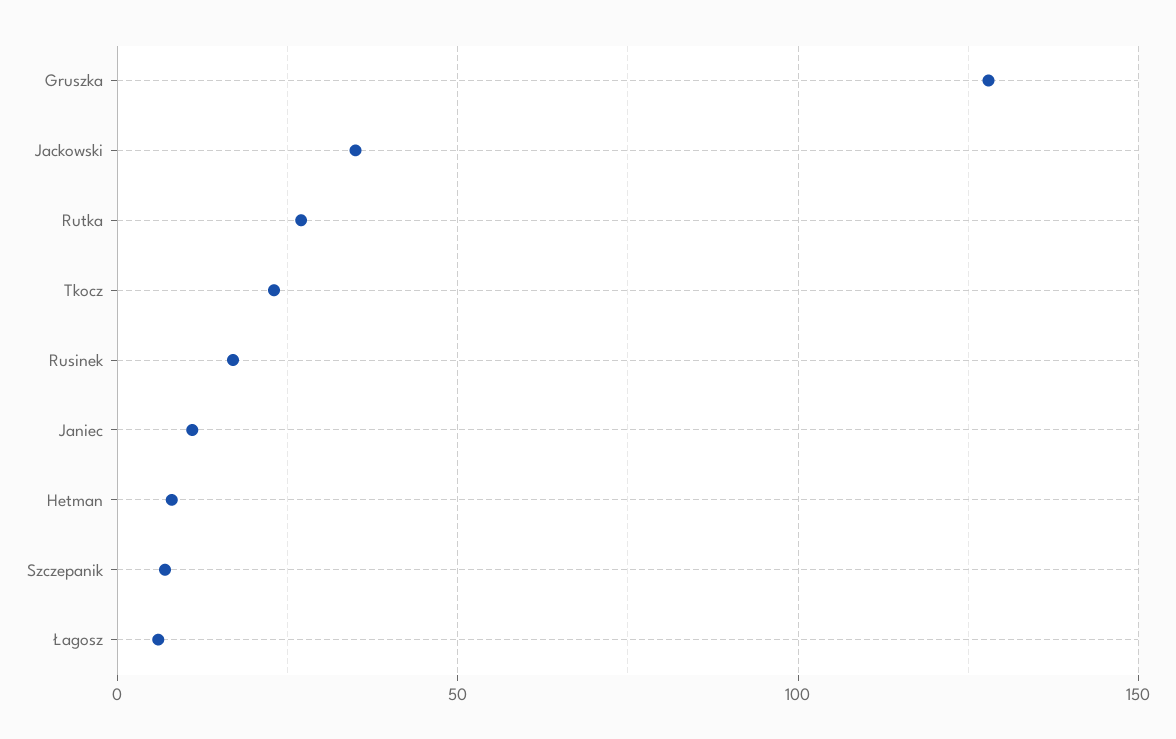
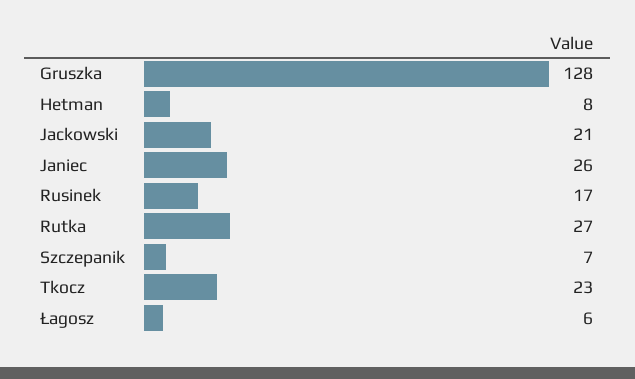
  {
    "Gruszka": 128,
-   "Jackowski": 35,
+   "Jackowski": 21,
    "Rutka": 27,
    "Tkocz": 23,
    "Rusinek": 17,
-   "Janiec": 10,
+   "Janiec": 26,
    "Hetman": 8,
    "Szczepanik": 7,
    "Łagosz": 6
  }

